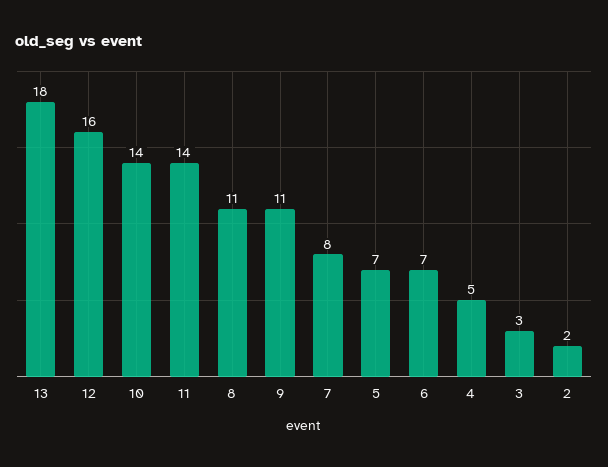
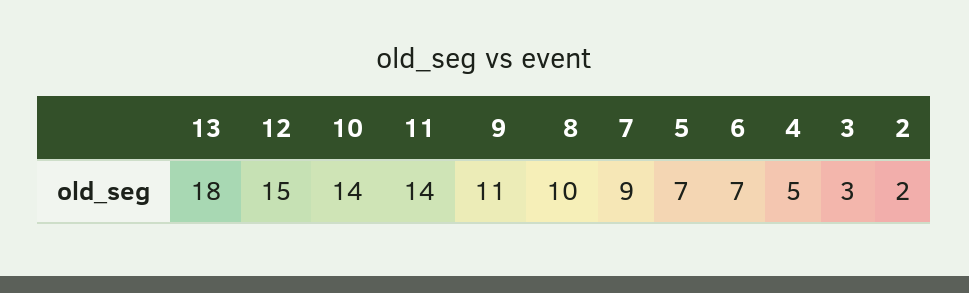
  {
    "13": 18,
-   "12": 16,
+   "12": 15,
    "10": 14,
    "11": 14,
-   "8": 11,
+   "8": 10,
    "9": 11,
-   "7": 8,
+   "7": 9,
    "5": 7,
    "6": 7,
    "4": 5,
    "3": 3,
    "2": 2
  }

